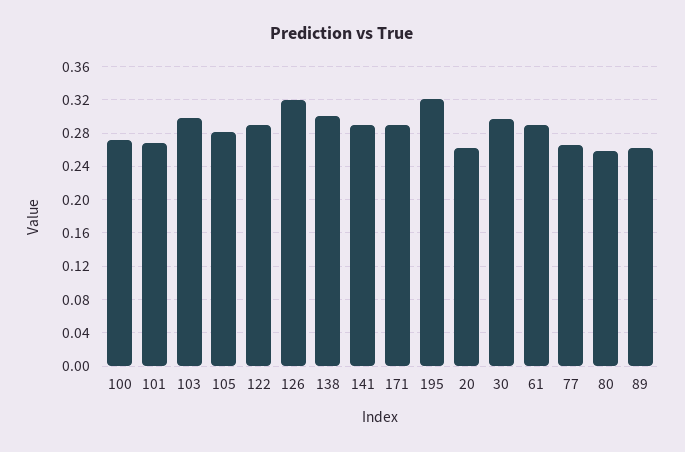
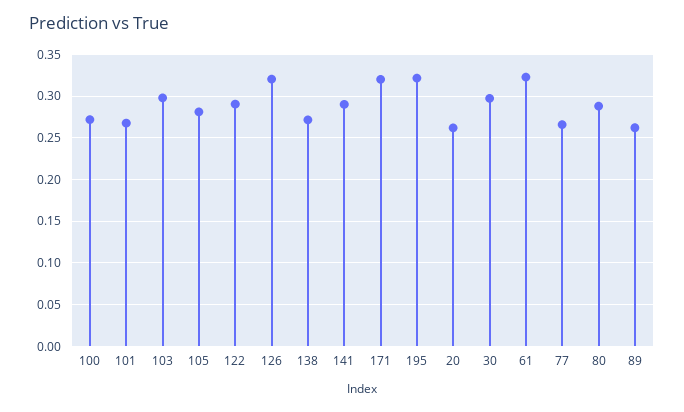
  {
    "100": 0.27,
    "101": 0.27,
    "103": 0.3,
    "105": 0.28,
    "122": 0.29,
    "126": 0.32,
-   "138": 0.3,
+   "138": 0.27,
    "141": 0.29,
-   "171": 0.29,
+   "171": 0.32,
    "195": 0.32,
    "20": 0.26,
    "30": 0.3,
-   "61": 0.29,
+   "61": 0.32,
    "77": 0.27,
-   "80": 0.26,
+   "80": 0.29,
    "89": 0.26
  }

